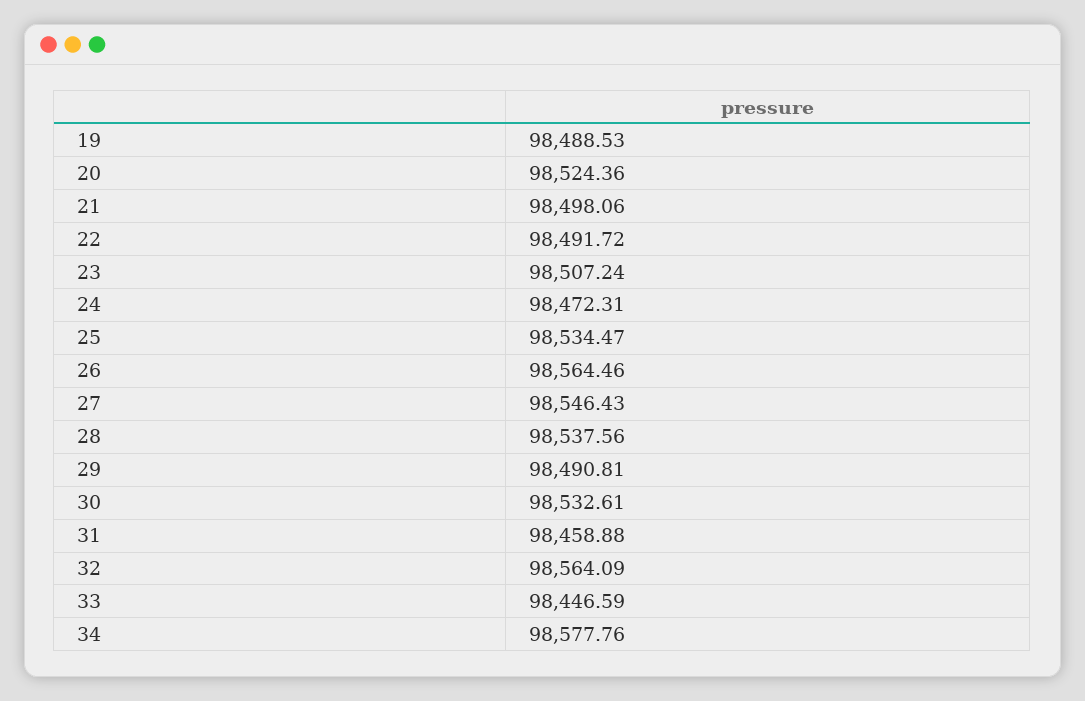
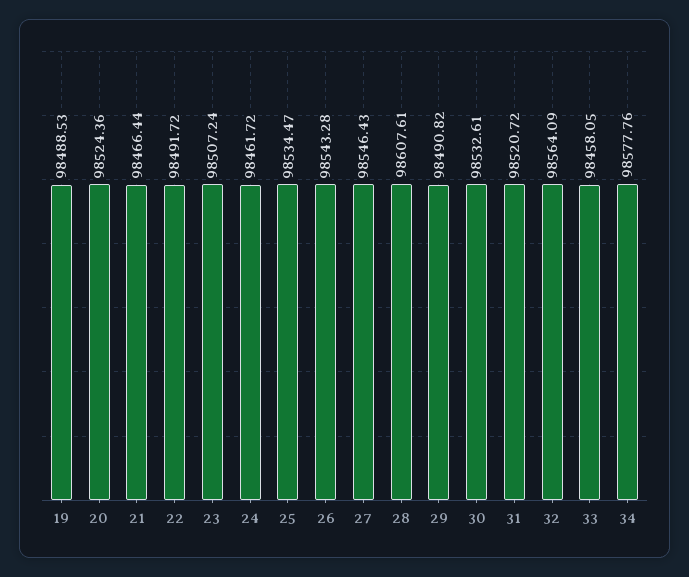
  {
    "19": 98488.53,
    "20": 98524.36,
-   "21": 98498.06,
+   "21": 98466.44,
    "22": 98491.72,
    "23": 98507.24,
-   "24": 98472.31,
+   "24": 98461.72,
    "25": 98534.47,
-   "26": 98564.46,
+   "26": 98543.28,
    "27": 98546.43,
-   "28": 98537.56,
+   "28": 98607.61,
-   "29": 98490.81,
+   "29": 98490.82,
    "30": 98532.61,
-   "31": 98458.88,
+   "31": 98520.72,
    "32": 98564.09,
-   "33": 98446.59,
+   "33": 98458.05,
    "34": 98577.76
  }

